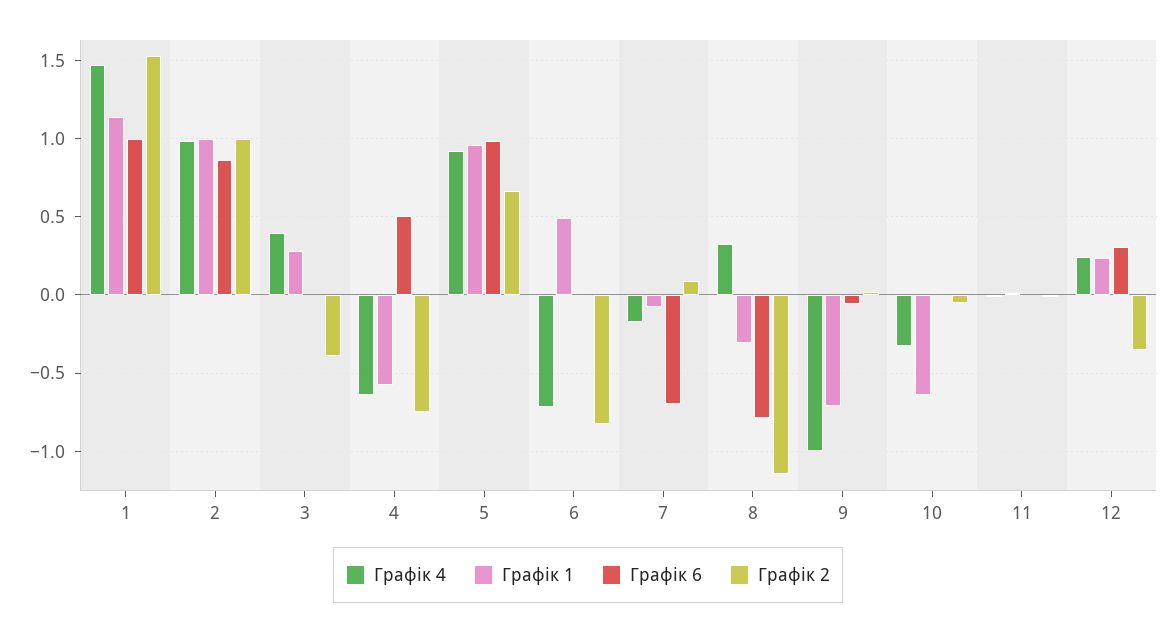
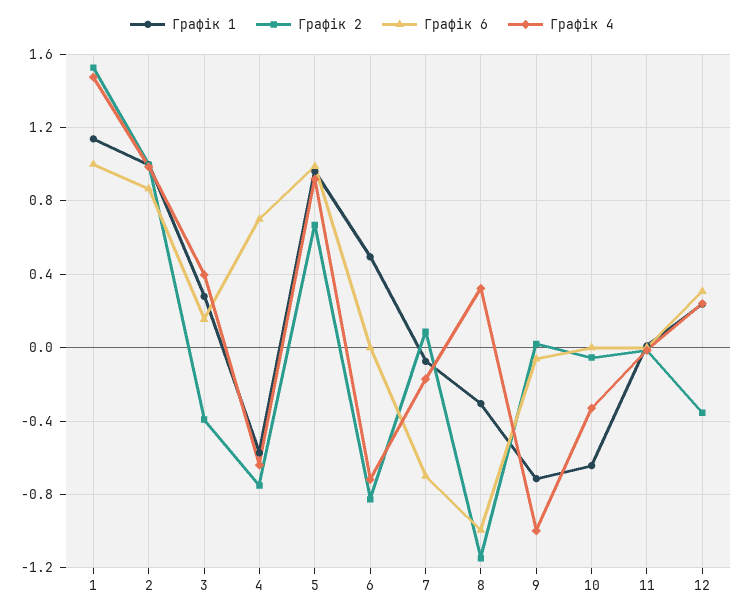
  {
    "Графік 4": {
      "1": 1.45,
      "2": 1,
      "3": 0.4,
      "4": -0.65,
      "5": 0.9,
      "6": -0.7,
      "7": -0.15,
      "8": 0.3,
      "9": -1,
      "10": -0.35,
      "11": 0,
      "12": 0.25
    },
    "Графік 1": {
      "1": 1.15,
      "2": 1,
      "3": 0.3,
      "4": -0.55,
      "5": 0.95,
      "6": 0.5,
      "7": -0.1,
      "8": -0.3,
      "9": -0.7,
      "10": -0.65,
      "11": 0,
      "12": 0.25
    },
    "Графік 6": {
      "1": 1,
      "2": 0.85,
-     "3": 0,
+     "3": 0.15,
-     "4": 0.5,
+     "4": 0.7,
      "5": 1,
      "6": 0,
      "7": -0.7,
-     "8": -0.8,
+     "8": -1,
      "9": -0.05,
      "10": 0,
      "11": 0,
      "12": 0.3
    },
    "Графік 2": {
      "1": 1.55,
      "2": 1,
      "3": -0.4,
      "4": -0.75,
      "5": 0.65,
      "6": -0.85,
      "7": 0.1,
      "8": -1.15,
      "9": 0,
      "10": -0.05,
      "11": 0,
      "12": -0.35
    }
  }

